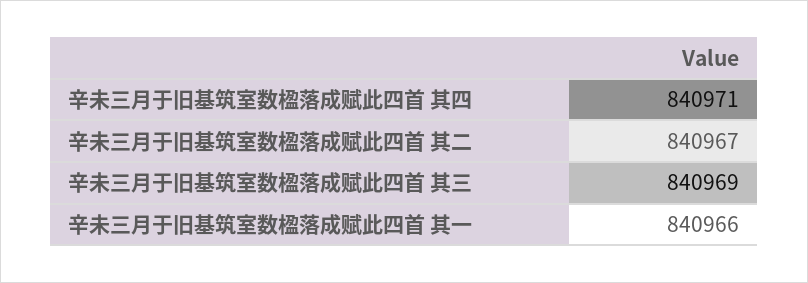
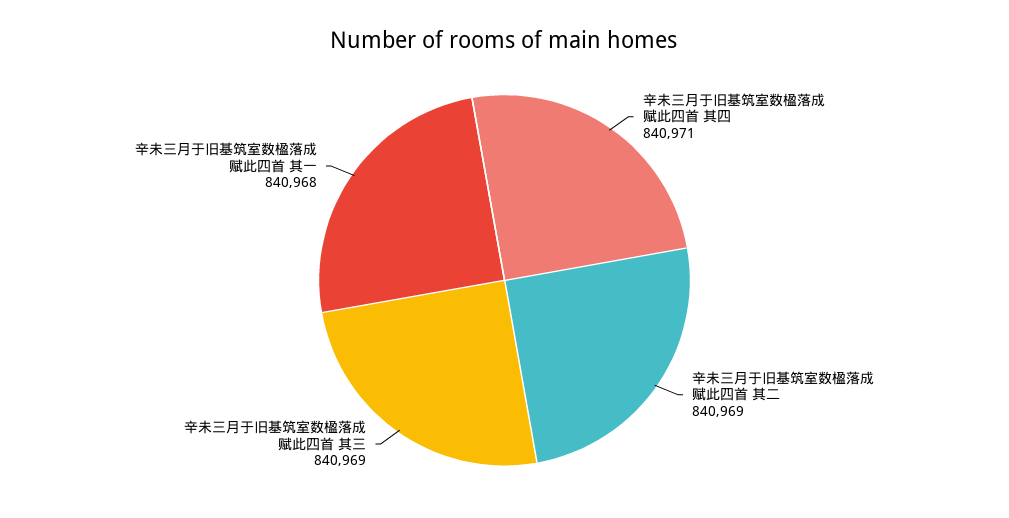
  {
    "辛未三月于旧基筑室数楹落成赋此四首 其四": 840971,
-   "辛未三月于旧基筑室数楹落成赋此四首 其二": 840967,
+   "辛未三月于旧基筑室数楹落成赋此四首 其二": 840969,
    "辛未三月于旧基筑室数楹落成赋此四首 其三": 840969,
-   "辛未三月于旧基筑室数楹落成赋此四首 其一": 840966
+   "辛未三月于旧基筑室数楹落成赋此四首 其一": 840968
  }

